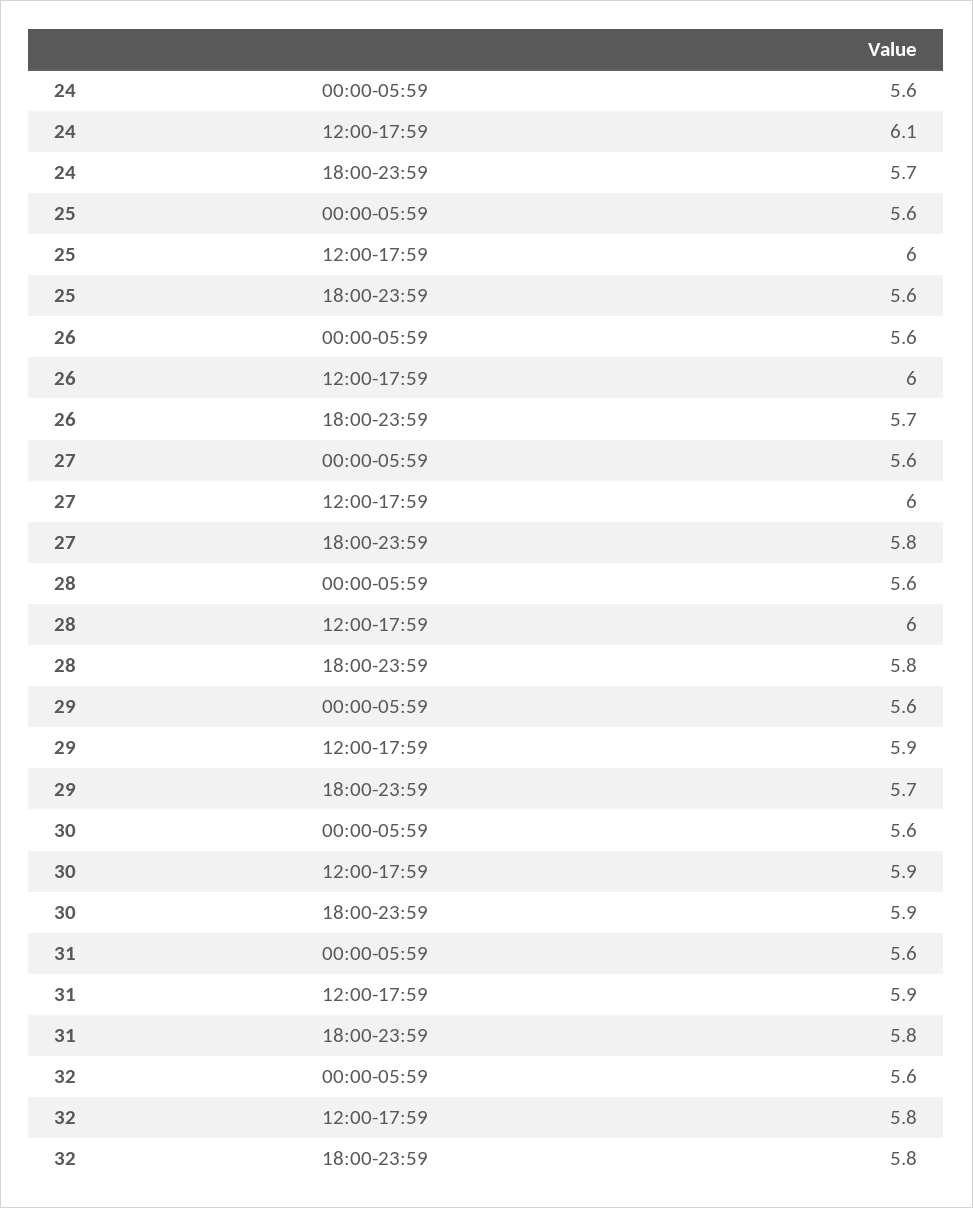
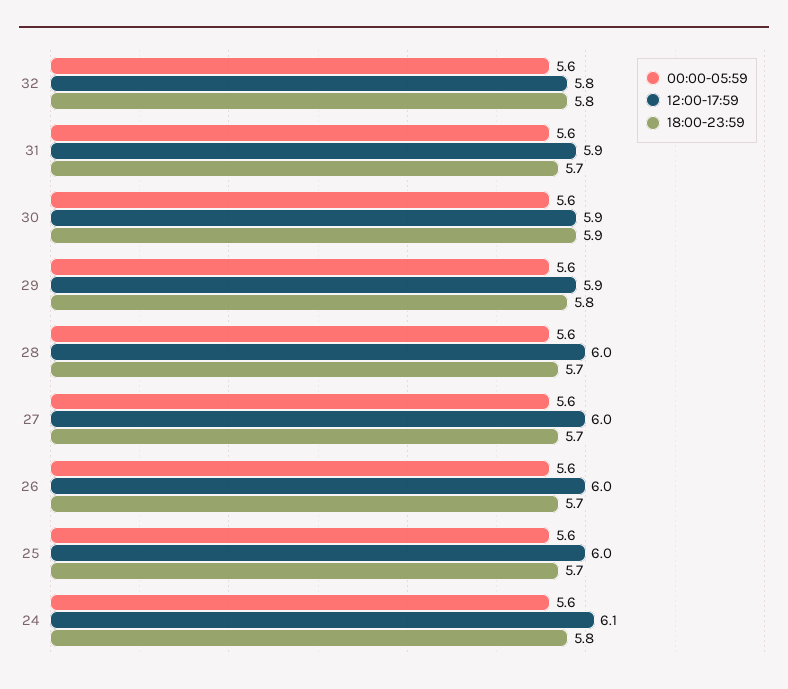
  {
    "00:00-05:59": {
      "24": 5.6,
      "25": 5.6,
      "26": 5.6,
      "27": 5.6,
      "28": 5.6,
      "29": 5.6,
      "30": 5.6,
      "31": 5.6,
      "32": 5.6
    },
    "12:00-17:59": {
      "24": 6.1,
      "25": 6,
      "26": 6,
      "27": 6,
      "28": 6,
      "29": 5.9,
      "30": 5.9,
      "31": 5.9,
      "32": 5.8
    },
    "18:00-23:59": {
-     "24": 5.7,
+     "24": 5.8,
-     "25": 5.6,
+     "25": 5.7,
      "26": 5.7,
-     "27": 5.8,
+     "27": 5.7,
-     "28": 5.8,
+     "28": 5.7,
-     "29": 5.7,
+     "29": 5.8,
      "30": 5.9,
-     "31": 5.8,
+     "31": 5.7,
      "32": 5.8
    }
  }

